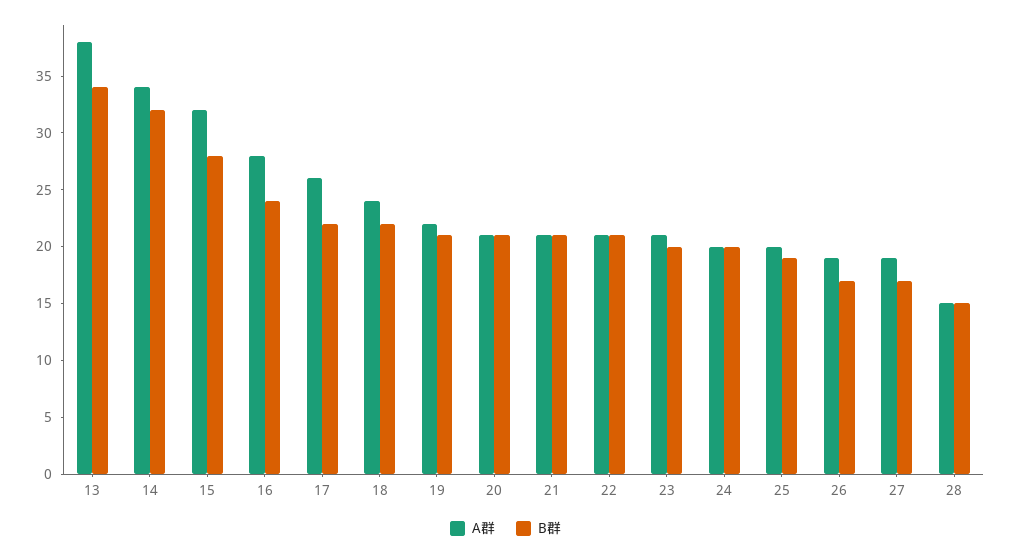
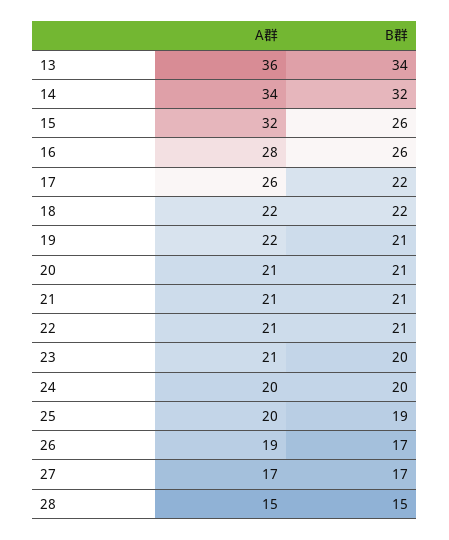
  {
    "A群": {
-     "13": 38,
+     "13": 36,
      "14": 34,
      "15": 32,
      "16": 28,
      "17": 26,
-     "18": 24,
+     "18": 22,
      "19": 22,
      "20": 21,
      "21": 21,
      "22": 21,
      "23": 21,
      "24": 20,
      "25": 20,
      "26": 19,
-     "27": 19,
+     "27": 17,
      "28": 15
    },
    "B群": {
      "13": 34,
      "14": 32,
-     "15": 28,
+     "15": 26,
-     "16": 24,
+     "16": 26,
      "17": 22,
      "18": 22,
      "19": 21,
      "20": 21,
      "21": 21,
      "22": 21,
      "23": 20,
      "24": 20,
      "25": 19,
      "26": 17,
      "27": 17,
      "28": 15
    }
  }

